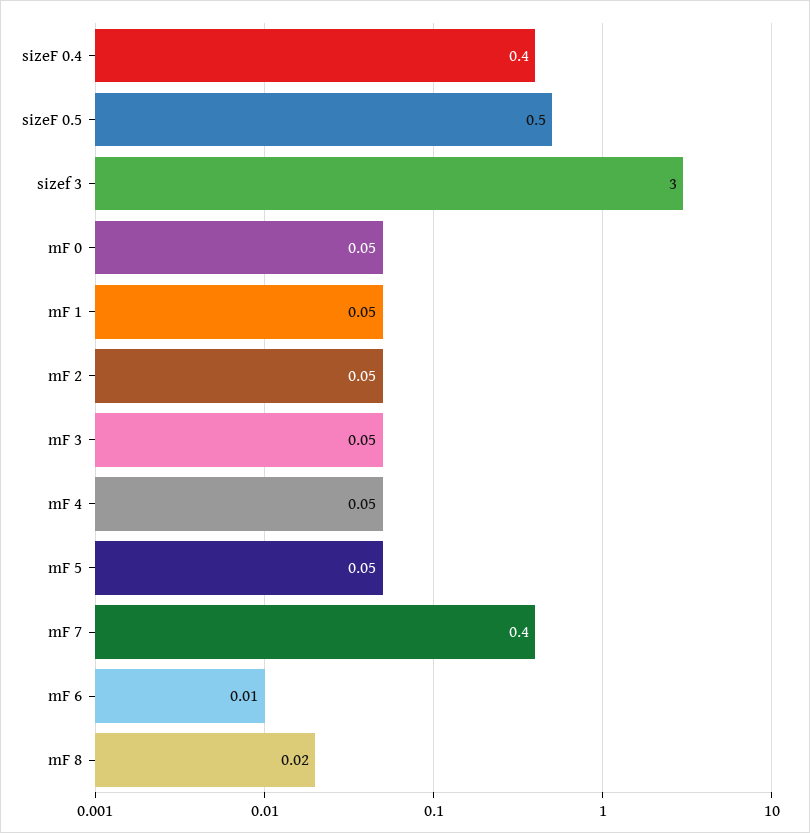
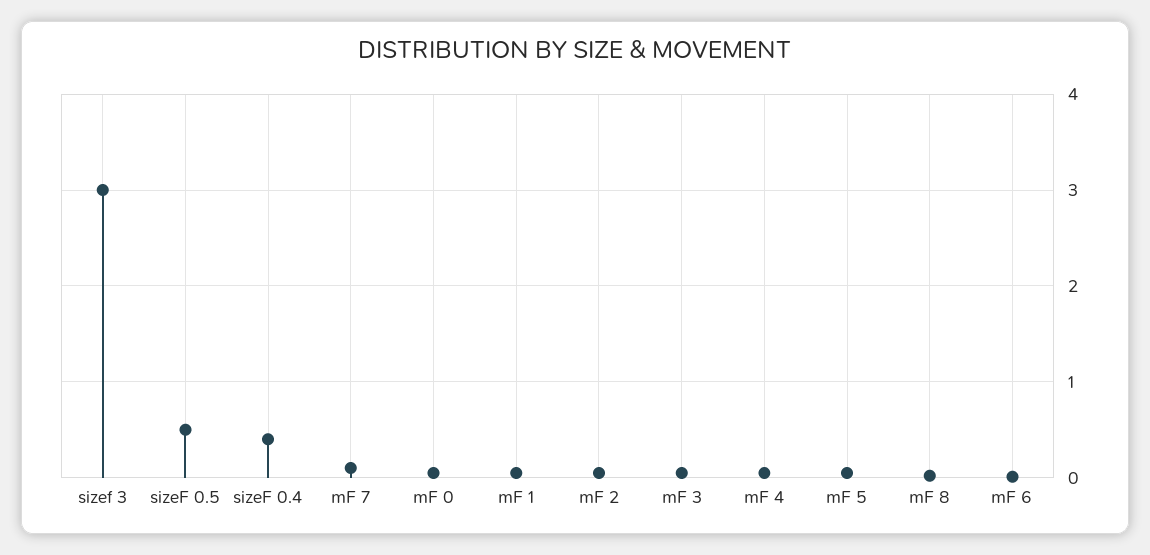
  {
    "sizeF 0.4": 0.4,
    "sizeF 0.5": 0.5,
    "sizef 3": 3,
    "mF 0": 0.05,
    "mF 1": 0.05,
    "mF 2": 0.05,
    "mF 3": 0.05,
    "mF 4": 0.05,
    "mF 5": 0.05,
-   "mF 7": 0.4,
+   "mF 7": 0.1,
    "mF 6": 0.01,
    "mF 8": 0.02
  }

